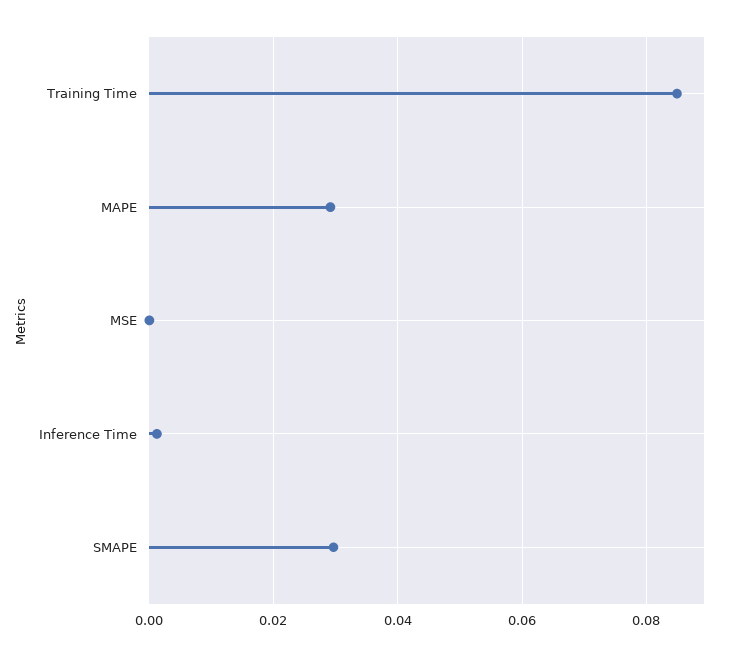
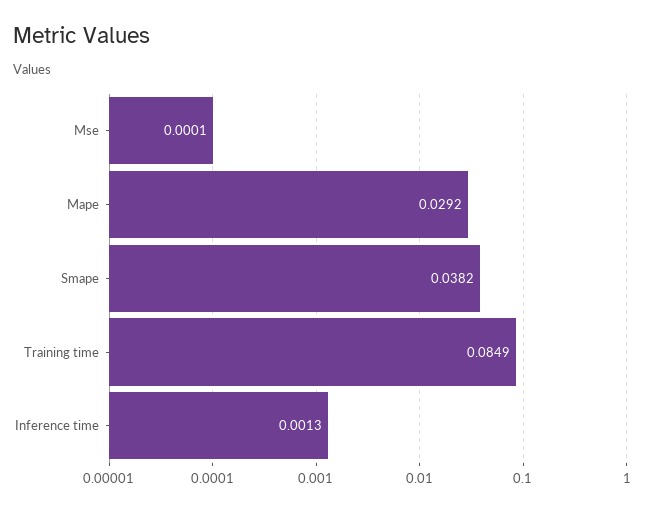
  {
    "Training Time": 0.0849,
    "MAPE": 0.0292,
    "MSE": 0.0001,
    "Inference Time": 0.0013,
-   "SMAPE": 0.03
+   "SMAPE": 0.0382
  }

